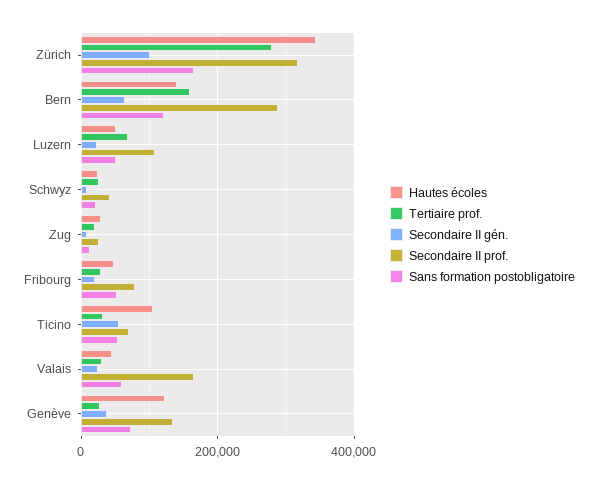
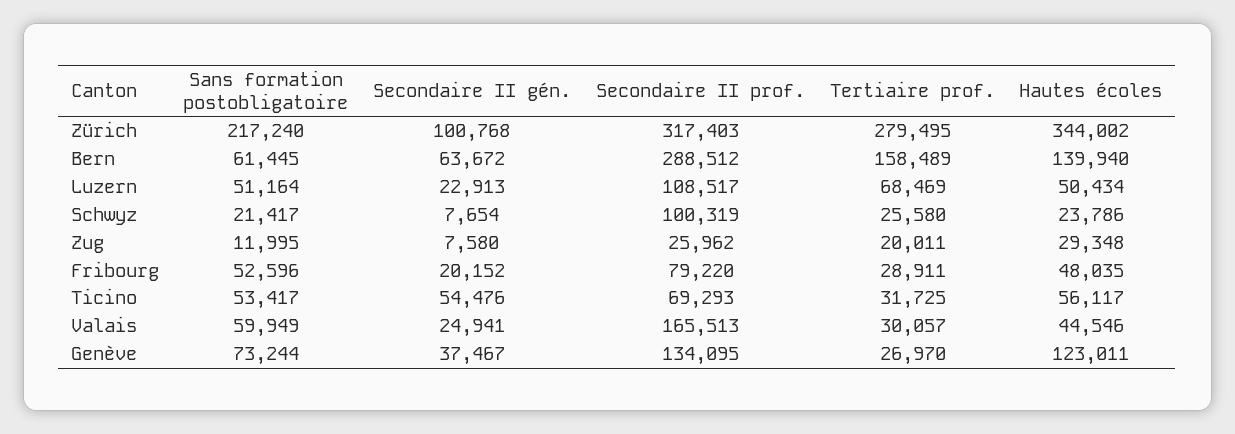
  {
    "Hautes écoles": {
      "Zürich": 344002,
      "Bern": 139940,
      "Luzern": 50434,
      "Schwyz": 23786,
      "Zug": 29348,
      "Fribourg": 48035,
-     "Ticino": 100000,
+     "Ticino": 56117,
      "Valais": 44546,
      "Genève": 123011
    },
    "Tertiaire prof.": {
      "Zürich": 279495,
      "Bern": 158489,
      "Luzern": 68469,
      "Schwyz": 25580,
      "Zug": 20011,
      "Fribourg": 28911,
      "Ticino": 31725,
      "Valais": 30057,
      "Genève": 26970
    },
    "Secondaire II gén.": {
      "Zürich": 100768,
      "Bern": 63672,
      "Luzern": 22913,
      "Schwyz": 7654,
      "Zug": 7580,
      "Fribourg": 20152,
      "Ticino": 54476,
      "Valais": 24941,
      "Genève": 37467
    },
    "Secondaire II prof.": {
      "Zürich": 317403,
      "Bern": 288512,
      "Luzern": 108517,
-     "Schwyz": 40000,
+     "Schwyz": 100319,
      "Zug": 25962,
      "Fribourg": 79220,
      "Ticino": 69293,
      "Valais": 165513,
      "Genève": 134095
    },
    "Sans formation postobligatoire": {
-     "Zürich": 160000,
+     "Zürich": 217240,
-     "Bern": 120000,
+     "Bern": 61445,
      "Luzern": 51164,
      "Schwyz": 21417,
      "Zug": 11995,
      "Fribourg": 52596,
      "Ticino": 53417,
      "Valais": 59949,
      "Genève": 73244
    }
  }

